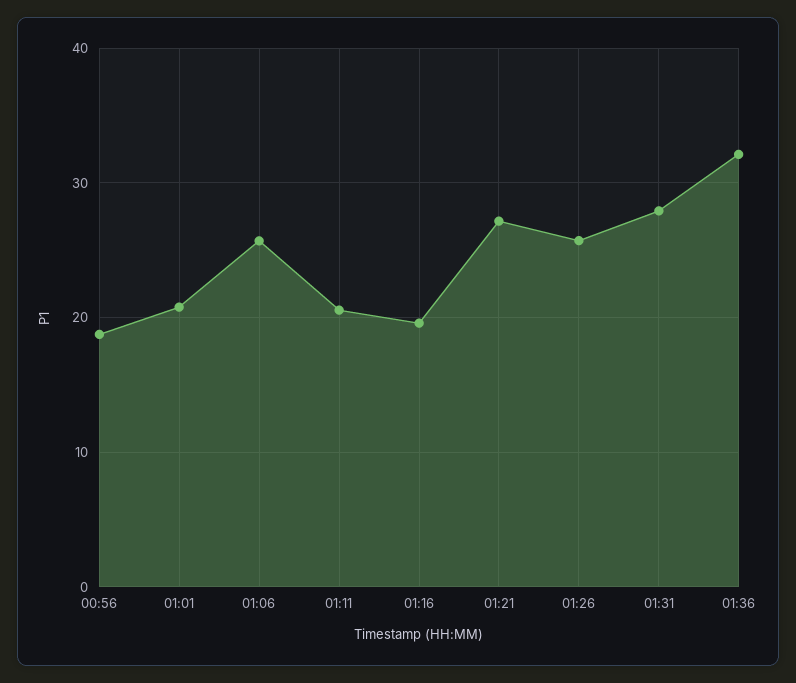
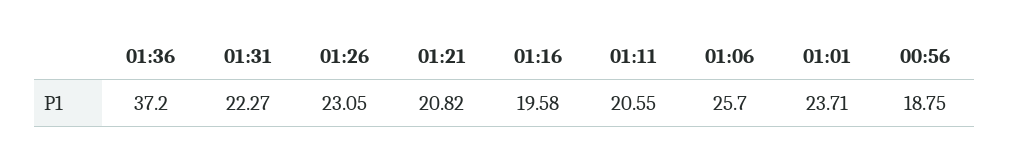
  {
    "00:56": 18.75,
-   "01:01": 21,
+   "01:01": 23.71,
    "01:06": 25.7,
    "01:11": 20.55,
    "01:16": 19.58,
-   "01:21": 27,
+   "01:21": 20.82,
-   "01:26": 26,
+   "01:26": 23.05,
-   "01:31": 28,
+   "01:31": 22.27,
-   "01:36": 32
+   "01:36": 37.2
  }

